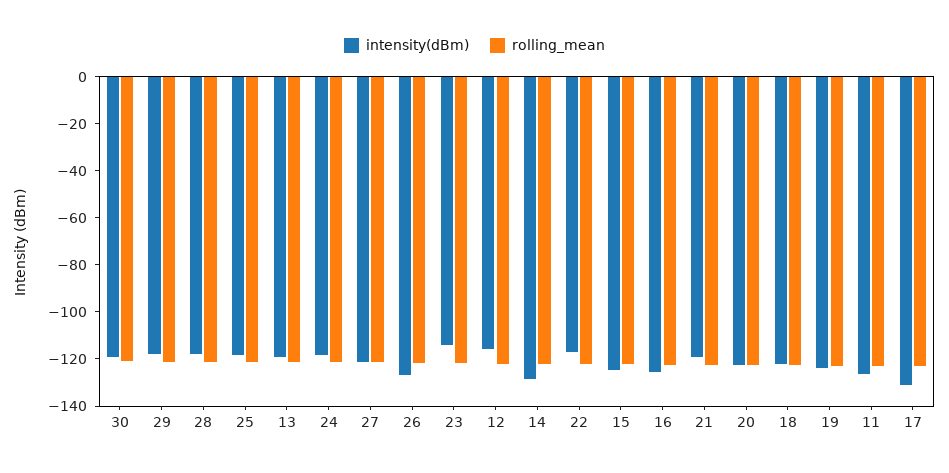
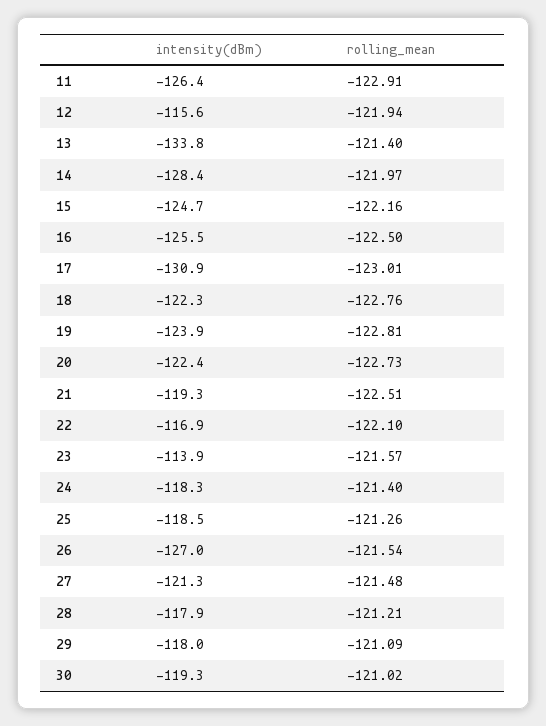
  {
    "intensity(dBm)": {
      "30": -119.3,
      "29": -118,
      "28": -117.9,
      "25": -118.5,
-     "13": -120,
+     "13": -133.8,
      "24": -118.3,
      "27": -121.3,
      "26": -127,
      "23": -113.9,
      "12": -115.6,
      "14": -128.4,
      "22": -116.9,
      "15": -124.7,
      "16": -125.5,
      "21": -119.3,
      "20": -122.4,
      "18": -122.3,
      "19": -123.9,
      "11": -126.4,
      "17": -130.9
    },
    "rolling_mean": {
      "30": -121.02,
      "29": -121.09,
      "28": -121.21,
      "25": -121.26,
      "13": -121.4,
      "24": -121.4,
      "27": -121.48,
      "26": -121.54,
      "23": -121.57,
      "12": -121.94,
      "14": -121.97,
      "22": -122.1,
      "15": -122.16,
      "16": -122.5,
      "21": -122.51,
      "20": -122.73,
      "18": -122.76,
      "19": -122.81,
      "11": -122.91,
      "17": -123.01
    }
  }

